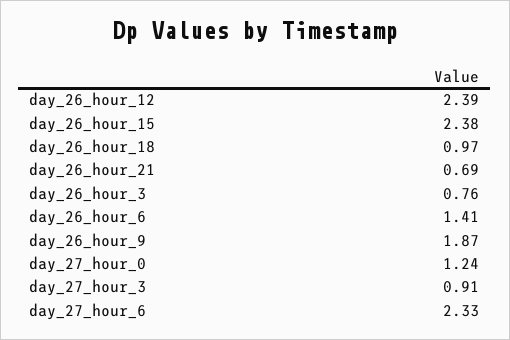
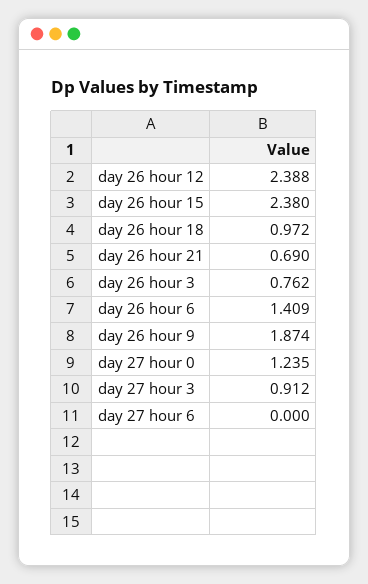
  {
    "day_26_hour_12": 2.388,
    "day_26_hour_15": 2.38,
    "day_26_hour_18": 0.972,
    "day_26_hour_21": 0.69,
    "day_26_hour_3": 0.762,
    "day_26_hour_6": 1.409,
    "day_26_hour_9": 1.874,
    "day_27_hour_0": 1.235,
    "day_27_hour_3": 0.912,
-   "day_27_hour_6": 2.33
+   "day_27_hour_6": 0
  }

